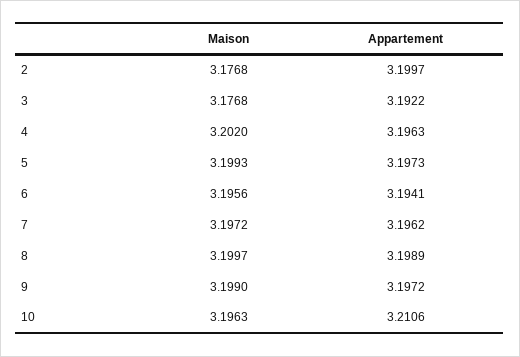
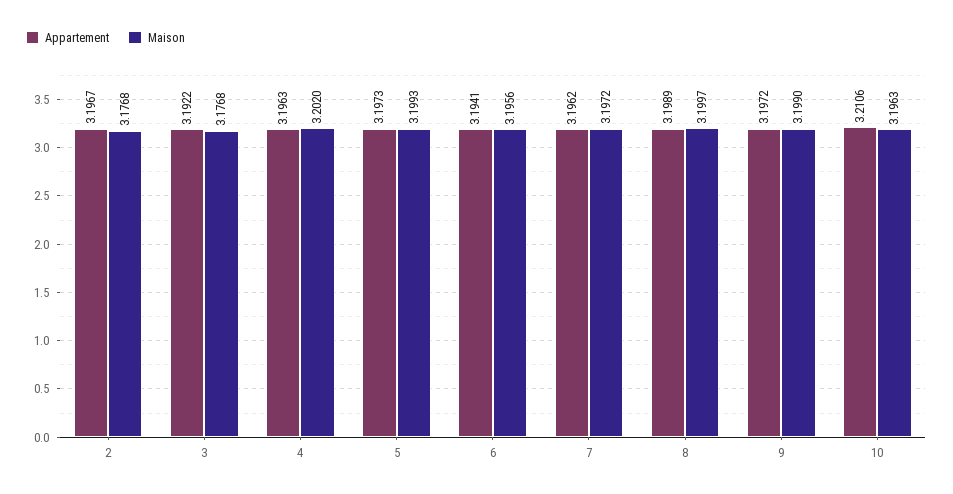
  {
    "Maison": {
      "2": 3.1768,
      "3": 3.1768,
      "4": 3.202,
      "5": 3.1993,
      "6": 3.1956,
      "7": 3.1972,
      "8": 3.1997,
      "9": 3.199,
      "10": 3.1963
    },
    "Appartement": {
-     "2": 3.1997,
+     "2": 3.1967,
      "3": 3.1922,
      "4": 3.1963,
      "5": 3.1973,
      "6": 3.1941,
      "7": 3.1962,
      "8": 3.1989,
      "9": 3.1972,
      "10": 3.2106
    }
  }

